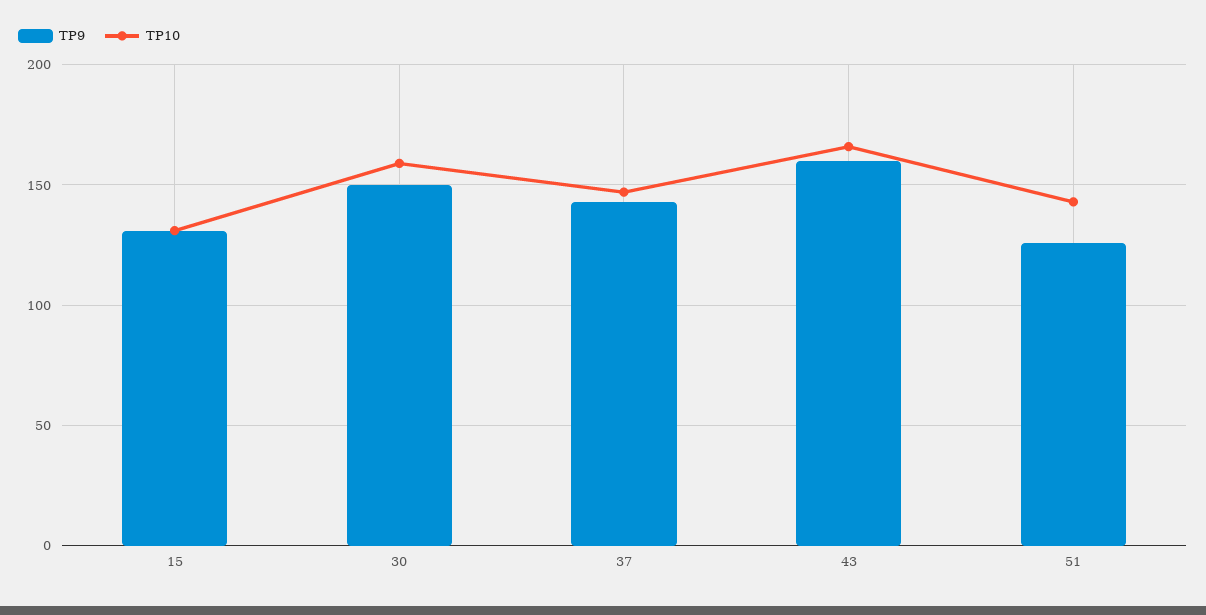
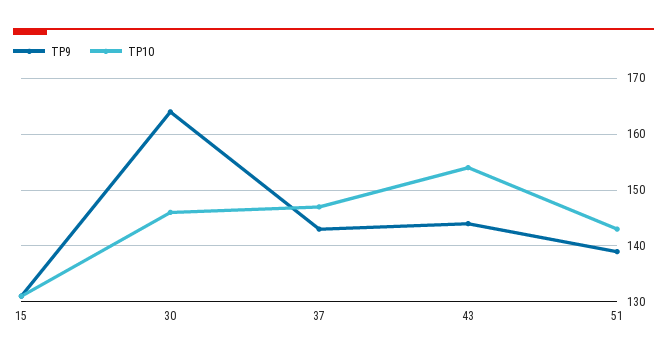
  {
    "TP9": {
      "15": 130,
-     "30": 150,
+     "30": 165,
      "37": 145,
-     "43": 160,
+     "43": 145,
-     "51": 125
+     "51": 140
    },
    "TP10": {
      "15": 130,
-     "30": 160,
+     "30": 145,
      "37": 145,
-     "43": 165,
+     "43": 155,
      "51": 145
    }
  }

